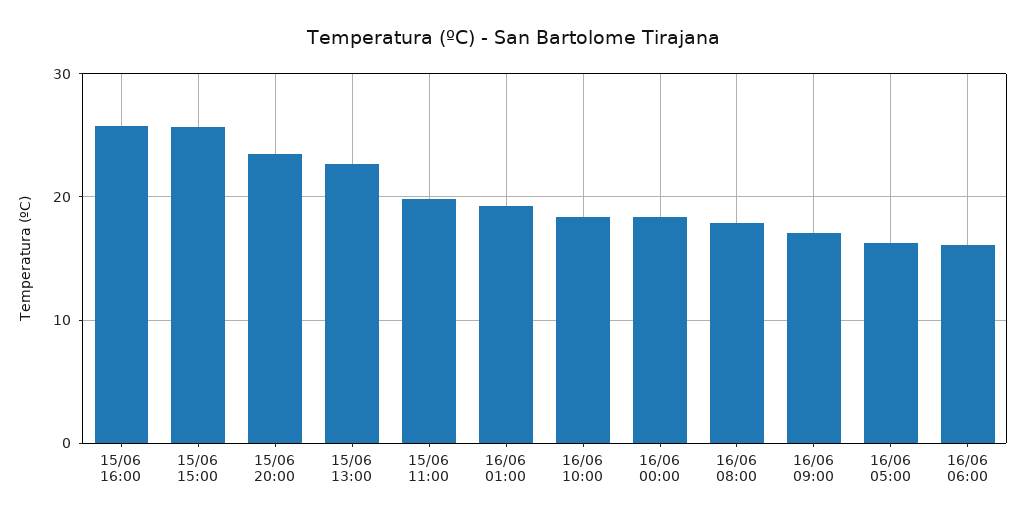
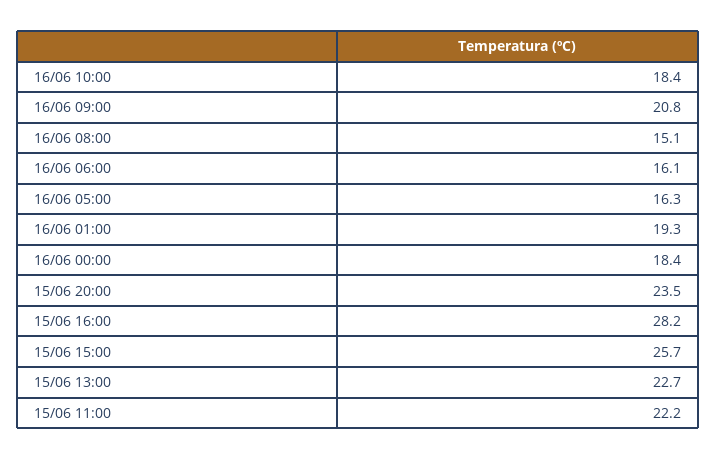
  {
-   "15/06 16:00": 26,
+   "15/06 16:00": 28.2,
    "15/06 15:00": 25.7,
    "15/06 20:00": 23.5,
    "15/06 13:00": 22.7,
-   "15/06 11:00": 20,
+   "15/06 11:00": 22.2,
    "16/06 01:00": 19.3,
    "16/06 10:00": 18.4,
    "16/06 00:00": 18.4,
-   "16/06 08:00": 18,
+   "16/06 08:00": 15.1,
-   "16/06 09:00": 17,
+   "16/06 09:00": 20.8,
    "16/06 05:00": 16.3,
    "16/06 06:00": 16.1
  }

